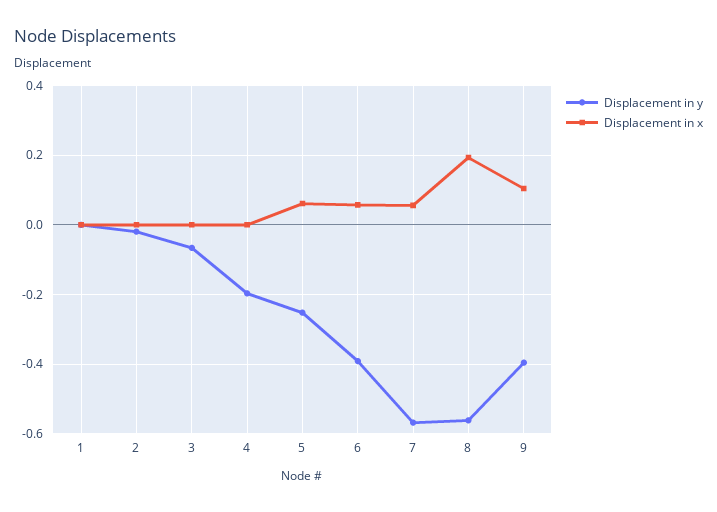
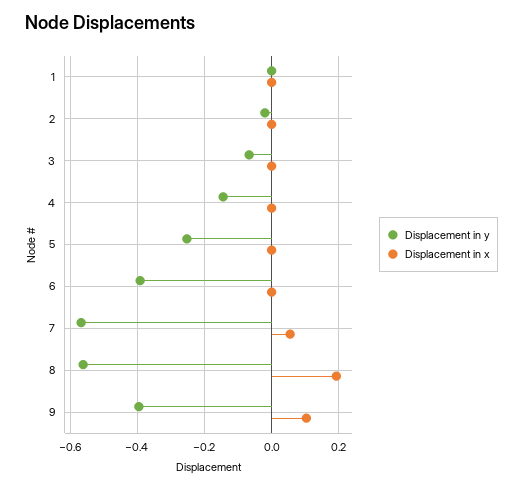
  {
    "Displacement in y": {
      "1": 0,
      "2": -0.02,
      "3": -0.06,
-     "4": -0.2,
+     "4": -0.14,
      "5": -0.26,
      "6": -0.4,
      "7": -0.56,
      "8": -0.56,
      "9": -0.4
    },
    "Displacement in x": {
      "1": 0,
      "2": 0,
      "3": 0,
      "4": 0,
-     "5": 0.06,
+     "5": 0,
-     "6": 0.06,
+     "6": 0,
      "7": 0.06,
      "8": 0.2,
      "9": 0.1
    }
  }

